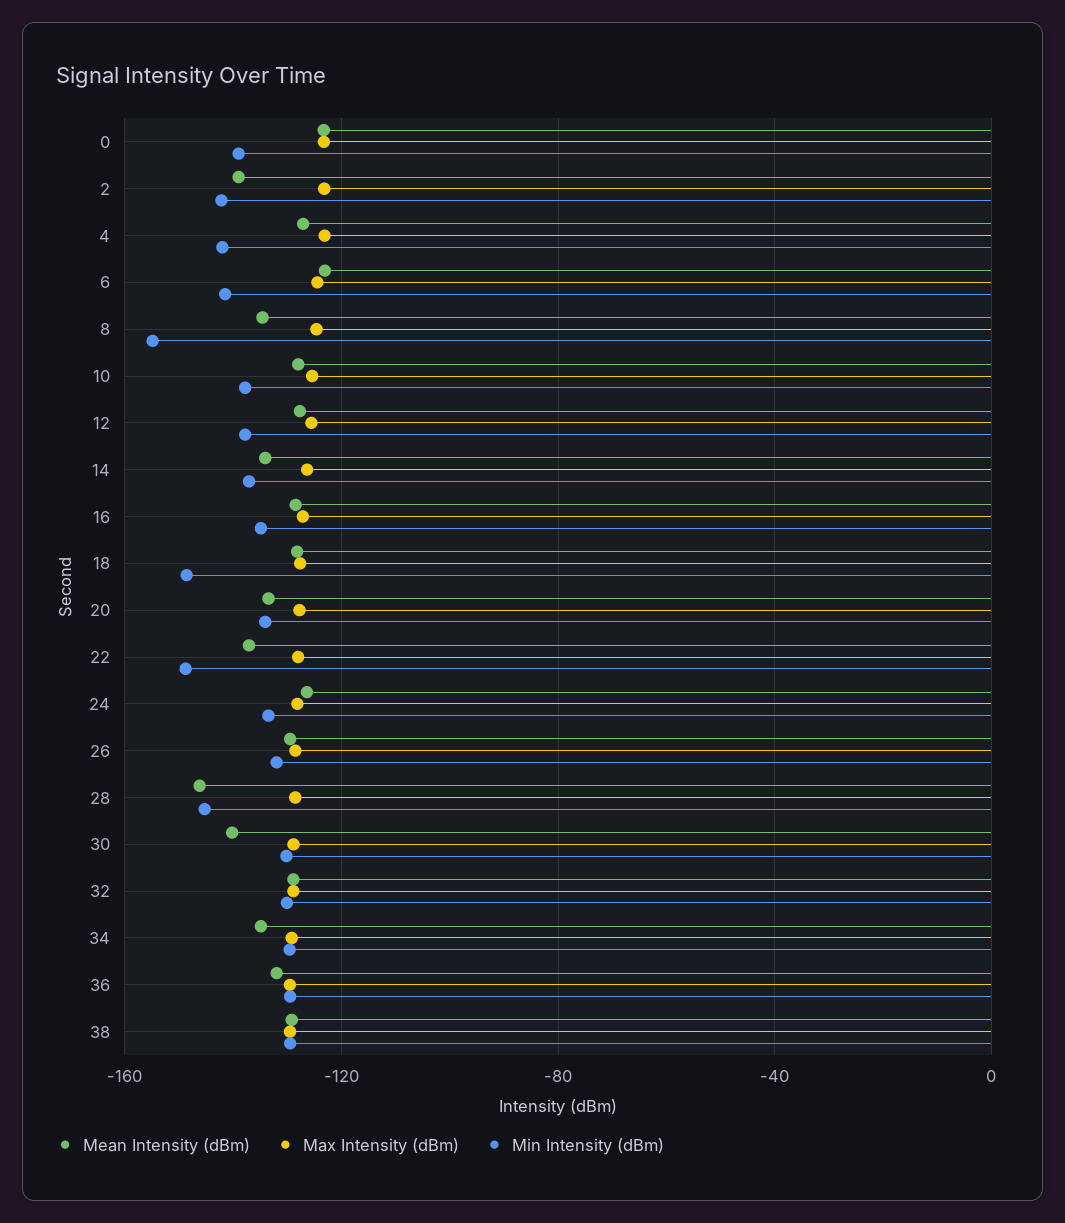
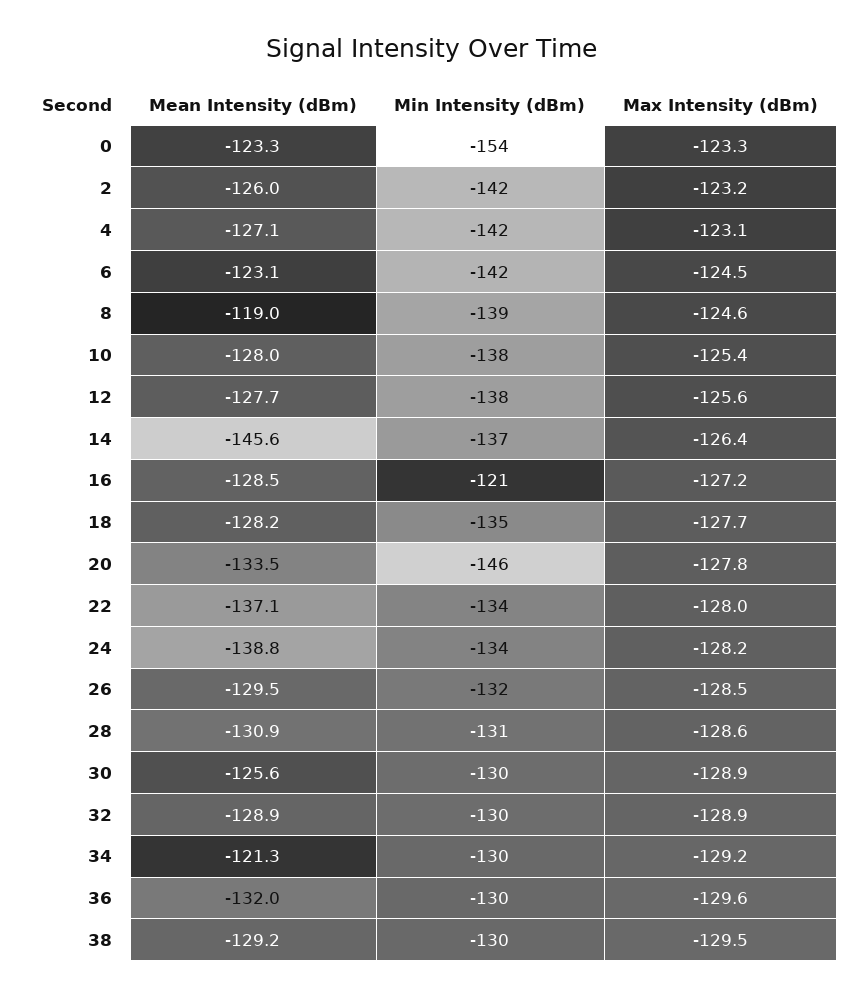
  {
    "Mean Intensity (dBm)": {
      "0": -123.3,
-     "2": -140,
+     "2": -126,
      "4": -127.1,
      "6": -123.1,
-     "8": -135,
+     "8": -119,
      "10": -128,
      "12": -127.7,
-     "14": -135,
+     "14": -145.6,
      "16": -128.5,
      "18": -128.2,
      "20": -133.5,
      "22": -137.1,
-     "24": -125,
+     "24": -138.8,
      "26": -129.5,
-     "28": -145,
+     "28": -130.9,
-     "30": -140,
+     "30": -125.6,
      "32": -128.9,
-     "34": -135,
+     "34": -121.3,
      "36": -132,
      "38": -129.2
    },
    "Max Intensity (dBm)": {
      "0": -123.3,
      "2": -123.2,
      "4": -123.1,
      "6": -124.5,
      "8": -124.6,
      "10": -125.4,
      "12": -125.6,
      "14": -126.4,
      "16": -127.2,
      "18": -127.7,
      "20": -127.8,
      "22": -128,
      "24": -128.2,
      "26": -128.5,
      "28": -128.6,
      "30": -128.9,
      "32": -128.9,
      "34": -129.2,
      "36": -129.6,
      "38": -129.5
    },
    "Min Intensity (dBm)": {
-     "0": -140,
+     "0": -154,
      "2": -142,
      "4": -142,
      "6": -142,
-     "8": -155,
+     "8": -139,
      "10": -138,
      "12": -138,
      "14": -137,
-     "16": -135,
+     "16": -121,
-     "18": -150,
+     "18": -135,
-     "20": -135,
+     "20": -146,
-     "22": -150,
+     "22": -134,
      "24": -134,
      "26": -132,
-     "28": -145,
+     "28": -131,
      "30": -130,
      "32": -130,
      "34": -130,
      "36": -130,
      "38": -130
    }
  }

